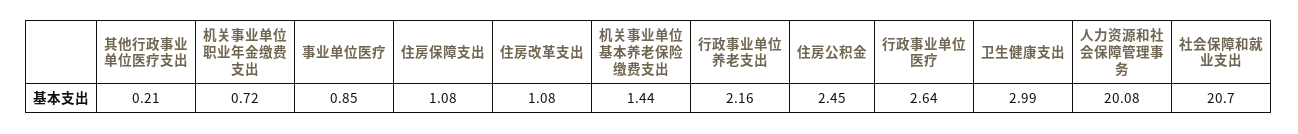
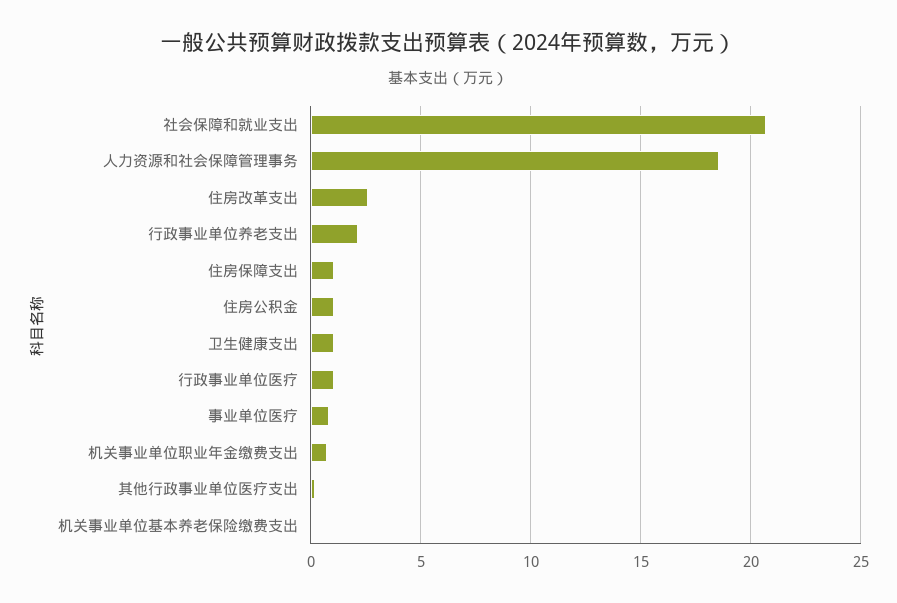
  {
    "其他行政事业单位医疗支出": 0.21,
    "机关事业单位职业年金缴费支出": 0.72,
    "事业单位医疗": 0.85,
    "住房保障支出": 1.08,
-   "住房改革支出": 1.08,
+   "住房改革支出": 2.5,
-   "机关事业单位基本养老保险缴费支出": 1.44,
+   "机关事业单位基本养老保险缴费支出": 0,
    "行政事业单位养老支出": 2.16,
-   "住房公积金": 2.45,
+   "住房公积金": 1,
-   "行政事业单位医疗": 2.64,
+   "行政事业单位医疗": 1,
-   "卫生健康支出": 2.99,
+   "卫生健康支出": 1,
-   "人力资源和社会保障管理事务": 20.08,
+   "人力资源和社会保障管理事务": 18.5,
    "社会保障和就业支出": 20.7
  }

